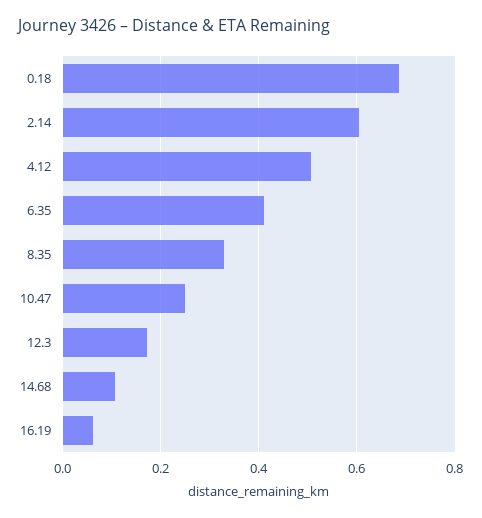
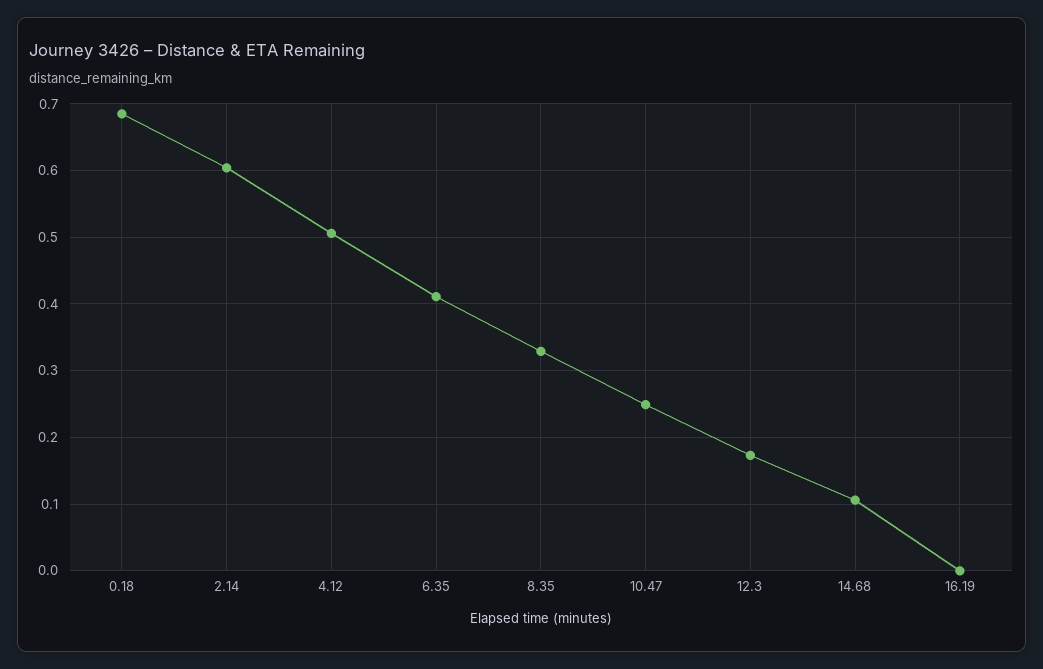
  {
    "0.18": 0.69,
    "2.14": 0.6,
    "4.12": 0.51,
    "6.35": 0.41,
    "8.35": 0.33,
    "10.47": 0.25,
    "12.3": 0.17,
    "14.68": 0.11,
-   "16.19": 0.06
+   "16.19": 0
  }

